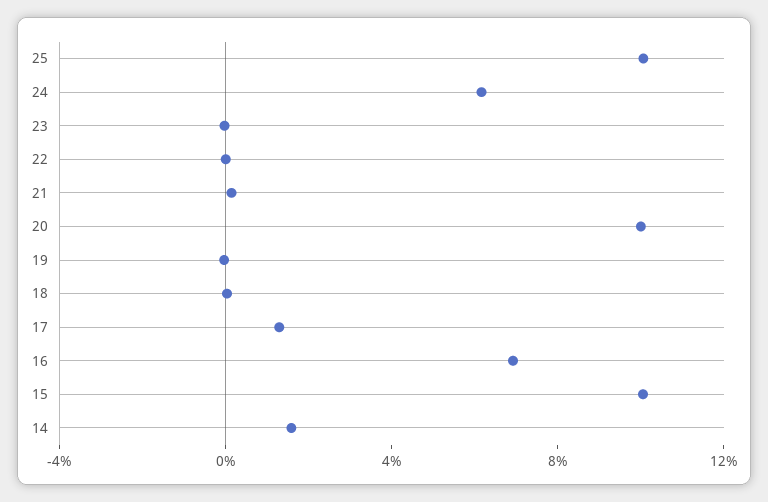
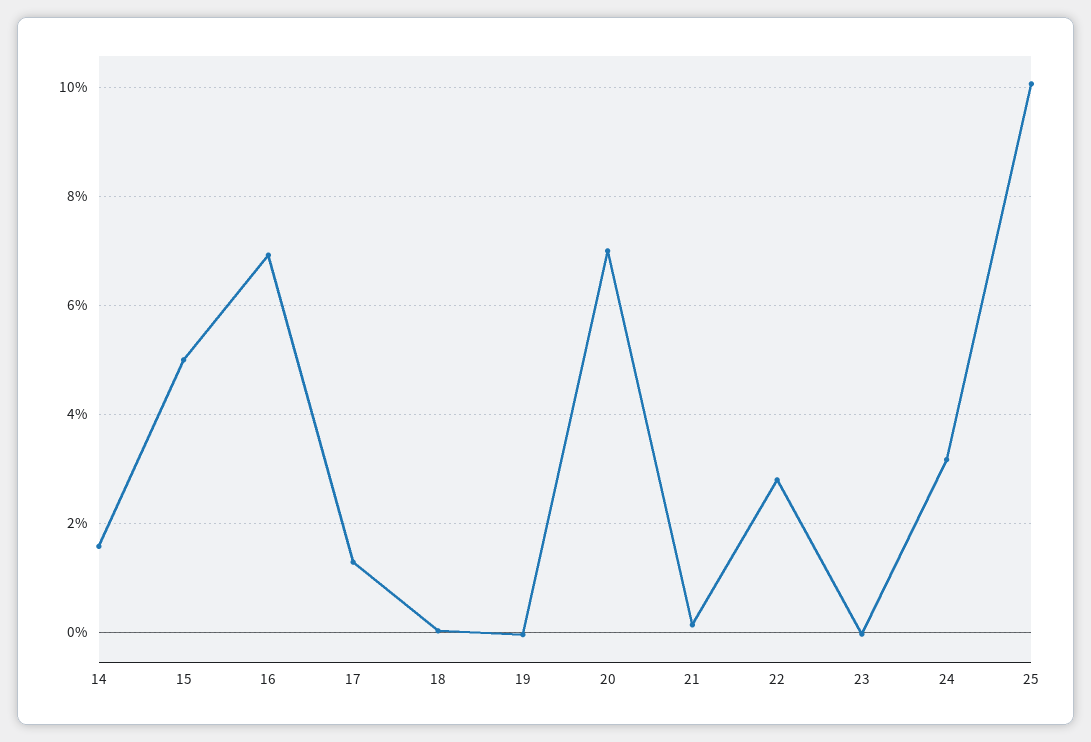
  {
    "25": 10,
-   "24": 6,
+   "24": 3.2,
    "23": 0,
-   "22": 0,
+   "22": 2.8,
    "21": 0.2,
-   "20": 10,
+   "20": 7,
    "19": 0,
    "18": 0,
    "17": 1.2,
    "16": 7,
-   "15": 10,
+   "15": 5,
    "14": 1.6
  }

